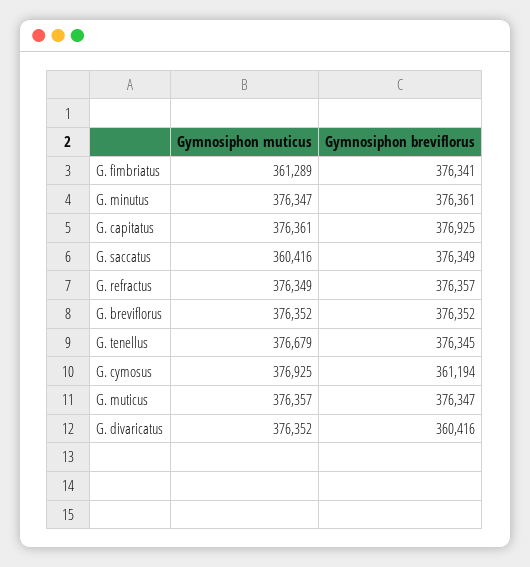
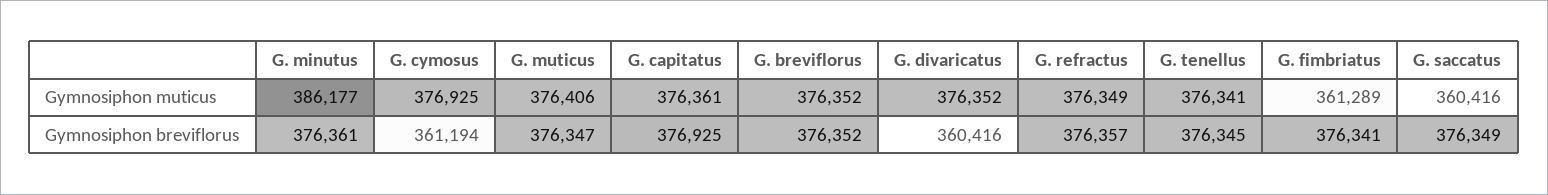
  {
    "Gymnosiphon muticus": {
      "G. fimbriatus": 361289,
-     "G. minutus": 376347,
+     "G. minutus": 386177,
      "G. capitatus": 376361,
      "G. saccatus": 360416,
      "G. refractus": 376349,
      "G. breviflorus": 376352,
-     "G. tenellus": 376679,
+     "G. tenellus": 376341,
      "G. cymosus": 376925,
-     "G. muticus": 376357,
+     "G. muticus": 376406,
      "G. divaricatus": 376352
    },
    "Gymnosiphon breviflorus": {
      "G. fimbriatus": 376341,
      "G. minutus": 376361,
      "G. capitatus": 376925,
      "G. saccatus": 376349,
      "G. refractus": 376357,
      "G. breviflorus": 376352,
      "G. tenellus": 376345,
      "G. cymosus": 361194,
      "G. muticus": 376347,
      "G. divaricatus": 360416
    }
  }

